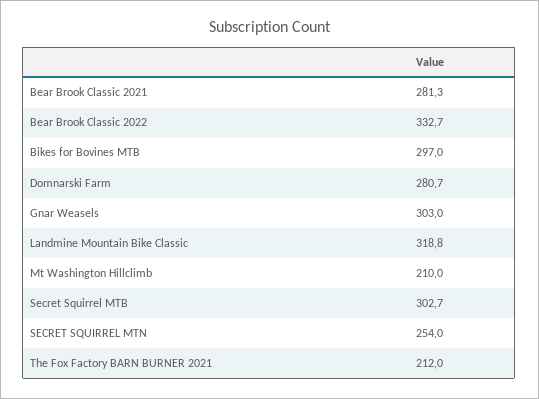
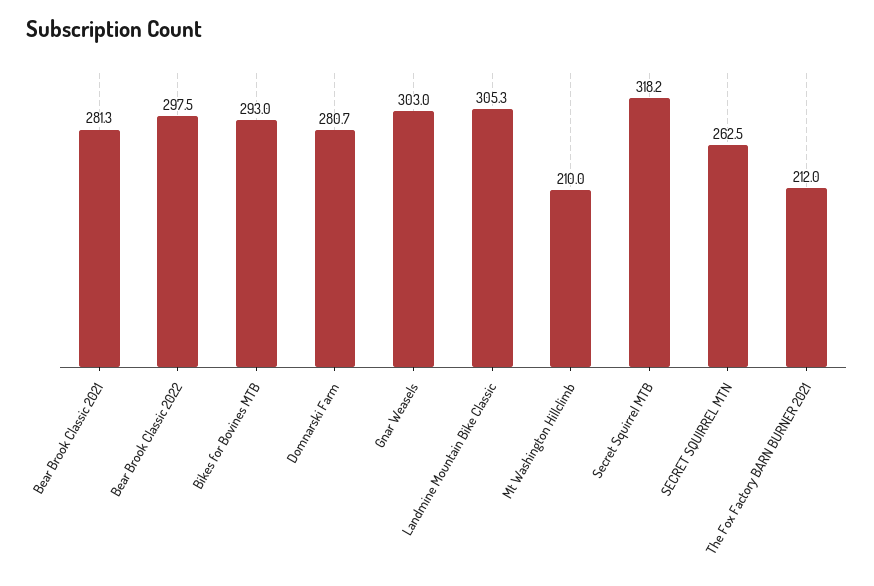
  {
    "Bear Brook Classic 2021": 281.3,
-   "Bear Brook Classic 2022": 332.7,
+   "Bear Brook Classic 2022": 297.5,
-   "Bikes for Bovines MTB": 297,
+   "Bikes for Bovines MTB": 293,
    "Domnarski Farm": 280.7,
    "Gnar Weasels": 303,
-   "Landmine Mountain Bike Classic": 318.8,
+   "Landmine Mountain Bike Classic": 305.3,
    "Mt Washington Hillclimb": 210,
-   "Secret Squirrel MTB": 302.7,
+   "Secret Squirrel MTB": 318.2,
-   "SECRET SQUIRREL MTN": 254,
+   "SECRET SQUIRREL MTN": 262.5,
    "The Fox Factory BARN BURNER 2021": 212
  }

